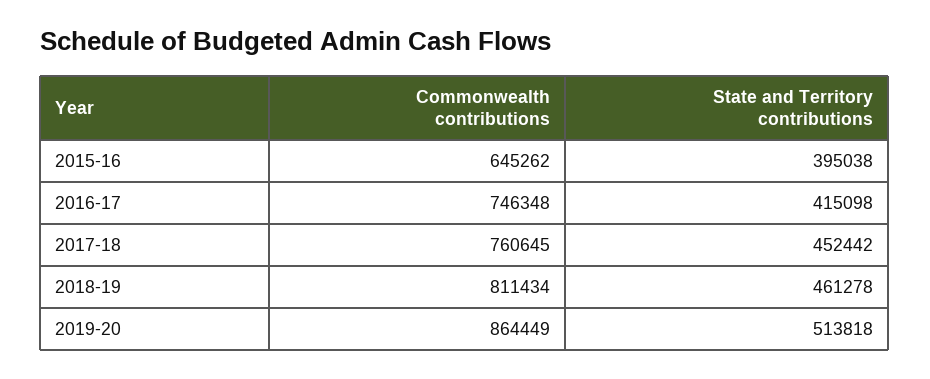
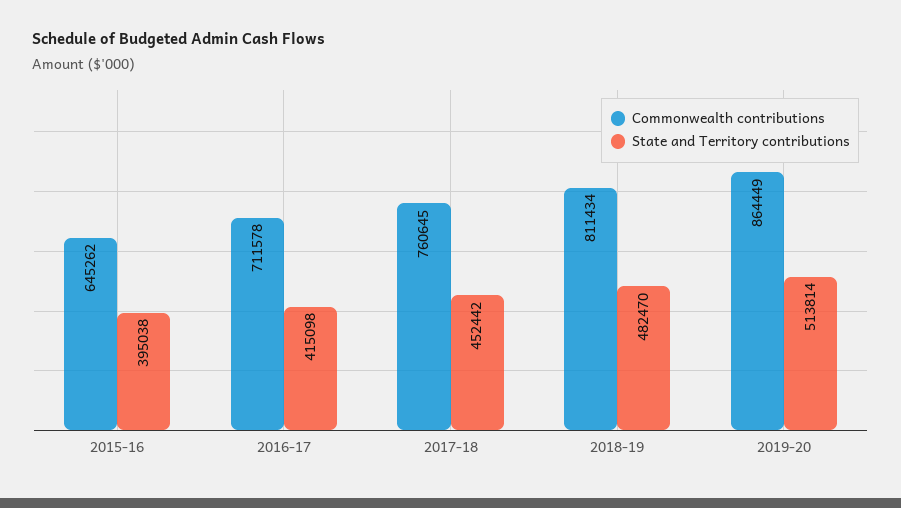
  {
    "Commonwealth contributions": {
      "2015-16": 645262,
-     "2016-17": 746348,
+     "2016-17": 711578,
      "2017-18": 760645,
      "2018-19": 811434,
      "2019-20": 864449
    },
    "State and Territory contributions": {
      "2015-16": 395038,
      "2016-17": 415098,
      "2017-18": 452442,
-     "2018-19": 461278,
+     "2018-19": 482470,
-     "2019-20": 513818
+     "2019-20": 513814
    }
  }

